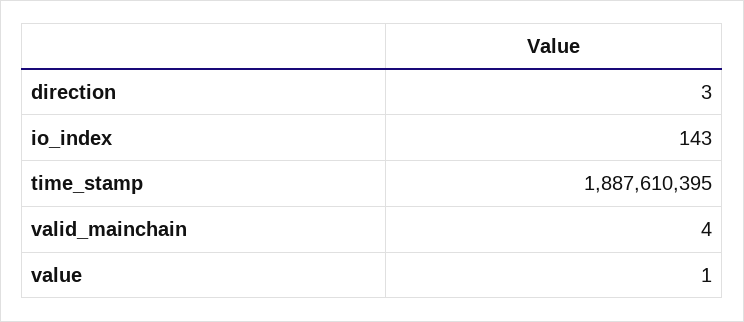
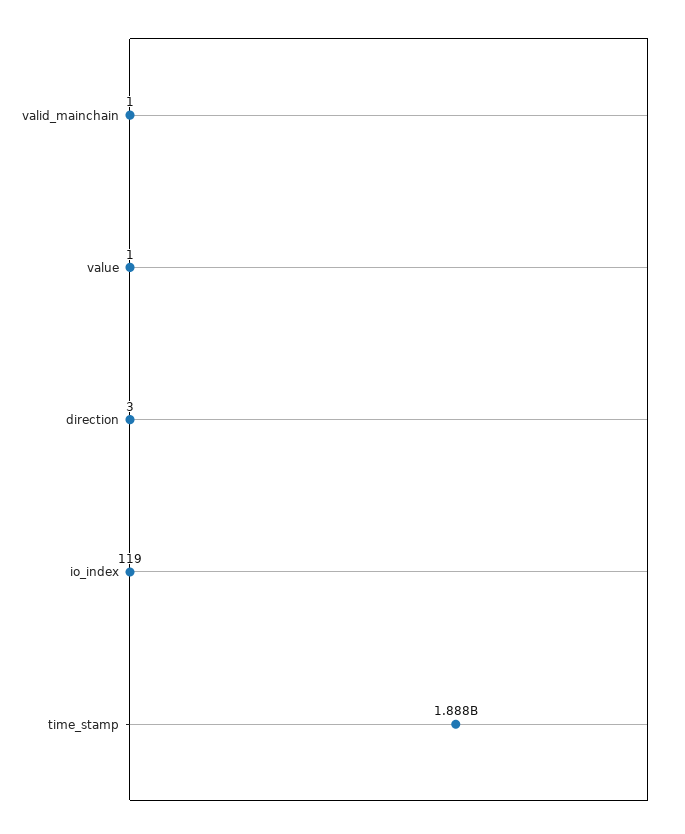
  {
    "direction": 3,
-   "io_index": 143,
+   "io_index": 119,
    "time_stamp": 1887610395,
-   "valid_mainchain": 4,
+   "valid_mainchain": 1,
    "value": 1
  }

